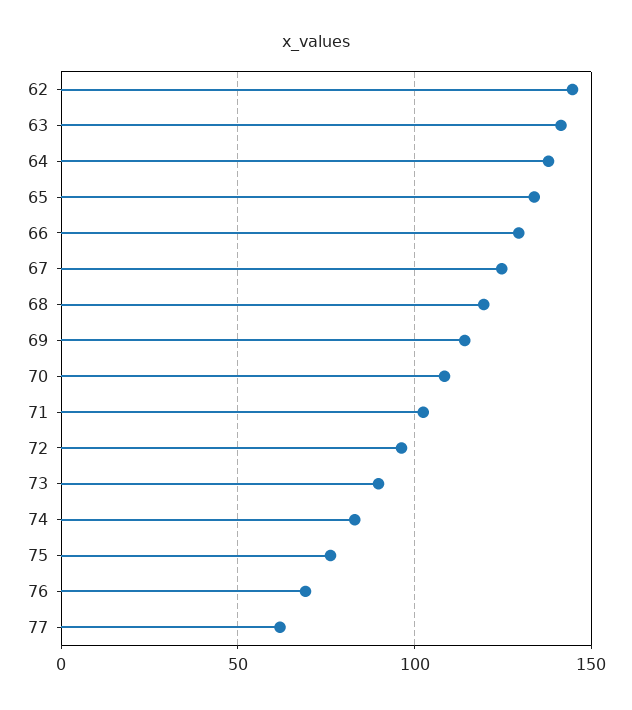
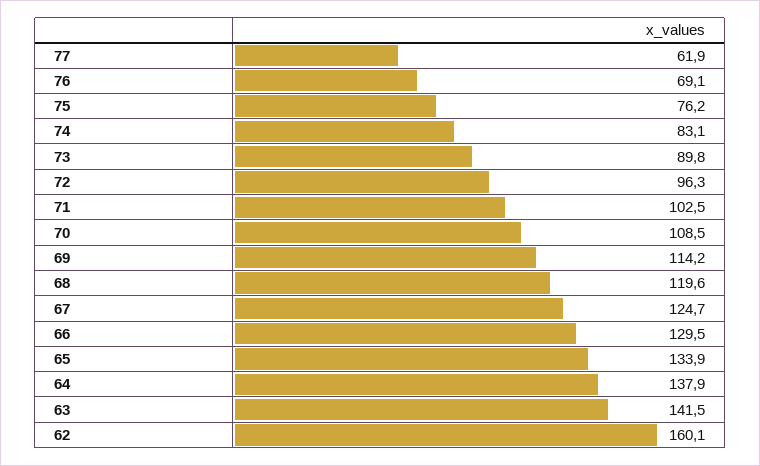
  {
-   "62": 145,
+   "62": 160.1,
    "63": 141.5,
    "64": 137.9,
    "65": 133.9,
    "66": 129.5,
    "67": 124.7,
    "68": 119.6,
    "69": 114.2,
    "70": 108.5,
    "71": 102.5,
    "72": 96.3,
    "73": 89.8,
    "74": 83.1,
    "75": 76.2,
    "76": 69.1,
    "77": 61.9
  }

